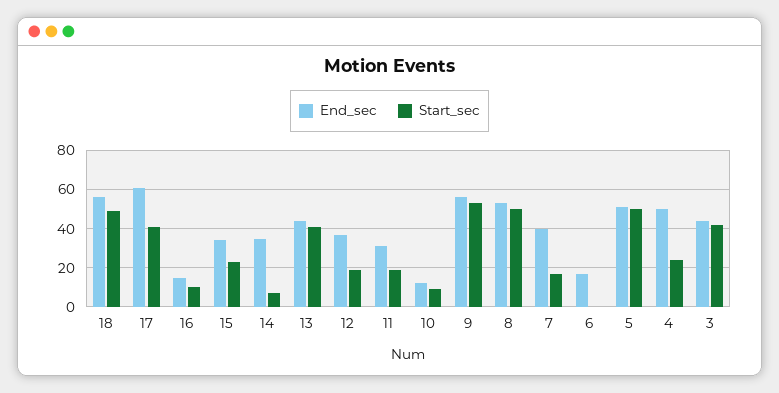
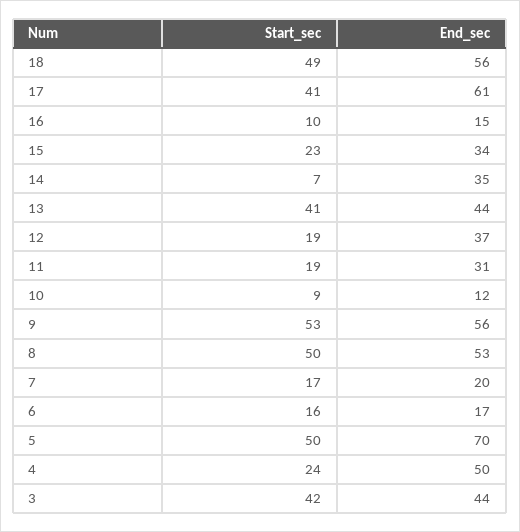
  {
    "End_sec": {
      "18": 56,
      "17": 61,
      "16": 15,
      "15": 34,
      "14": 35,
      "13": 44,
      "12": 37,
      "11": 31,
      "10": 12,
      "9": 56,
      "8": 53,
-     "7": 40,
+     "7": 20,
      "6": 17,
-     "5": 50,
+     "5": 70,
      "4": 50,
      "3": 44
    },
    "Start_sec": {
      "18": 49,
      "17": 41,
      "16": 10,
      "15": 23,
      "14": 7,
      "13": 41,
      "12": 19,
      "11": 19,
      "10": 9,
      "9": 53,
      "8": 50,
      "7": 17,
-     "6": 0,
+     "6": 16,
      "5": 50,
      "4": 24,
      "3": 42
    }
  }

